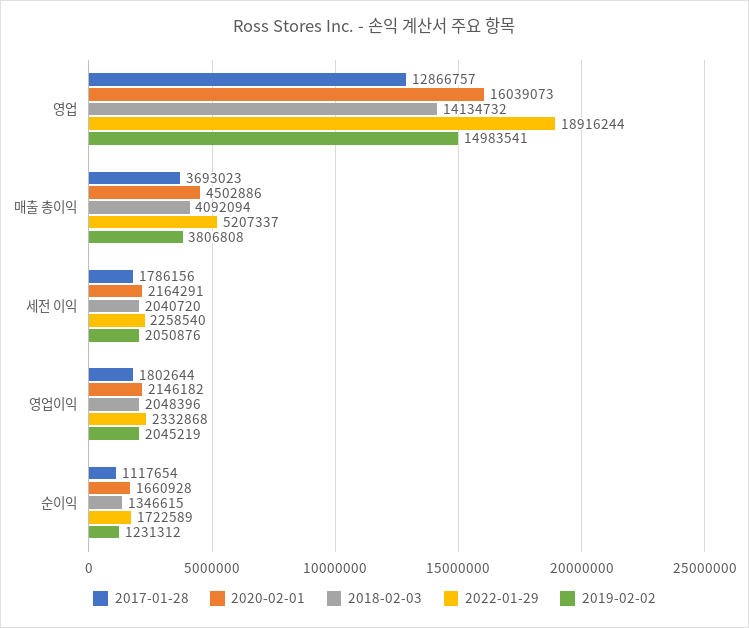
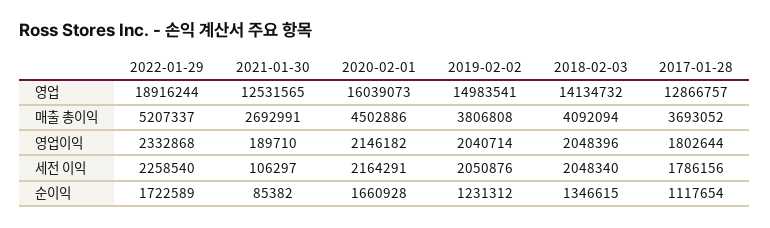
  {
    "2017-01-28": {
      "영업": 12866757,
-     "매출 총이익": 3693023,
+     "매출 총이익": 3693052,
      "세전 이익": 1786156,
      "영업이익": 1802644,
      "순이익": 1117654
    },
    "2020-02-01": {
      "영업": 16039073,
      "매출 총이익": 4502886,
      "세전 이익": 2164291,
      "영업이익": 2146182,
      "순이익": 1660928
    },
    "2018-02-03": {
      "영업": 14134732,
      "매출 총이익": 4092094,
-     "세전 이익": 2040720,
+     "세전 이익": 2048340,
      "영업이익": 2048396,
      "순이익": 1346615
    },
    "2022-01-29": {
      "영업": 18916244,
      "매출 총이익": 5207337,
      "세전 이익": 2258540,
      "영업이익": 2332868,
      "순이익": 1722589
    },
    "2019-02-02": {
      "영업": 14983541,
      "매출 총이익": 3806808,
      "세전 이익": 2050876,
-     "영업이익": 2045219,
+     "영업이익": 2040714,
      "순이익": 1231312
-   }
+   },
+   "2021-01-30": {
+     "영업": 12531565,
+     "매출 총이익": 2692991,
+     "영업이익": 189710,
+     "세전 이익": 106297,
+     "순이익": 85382
+   }
  }

